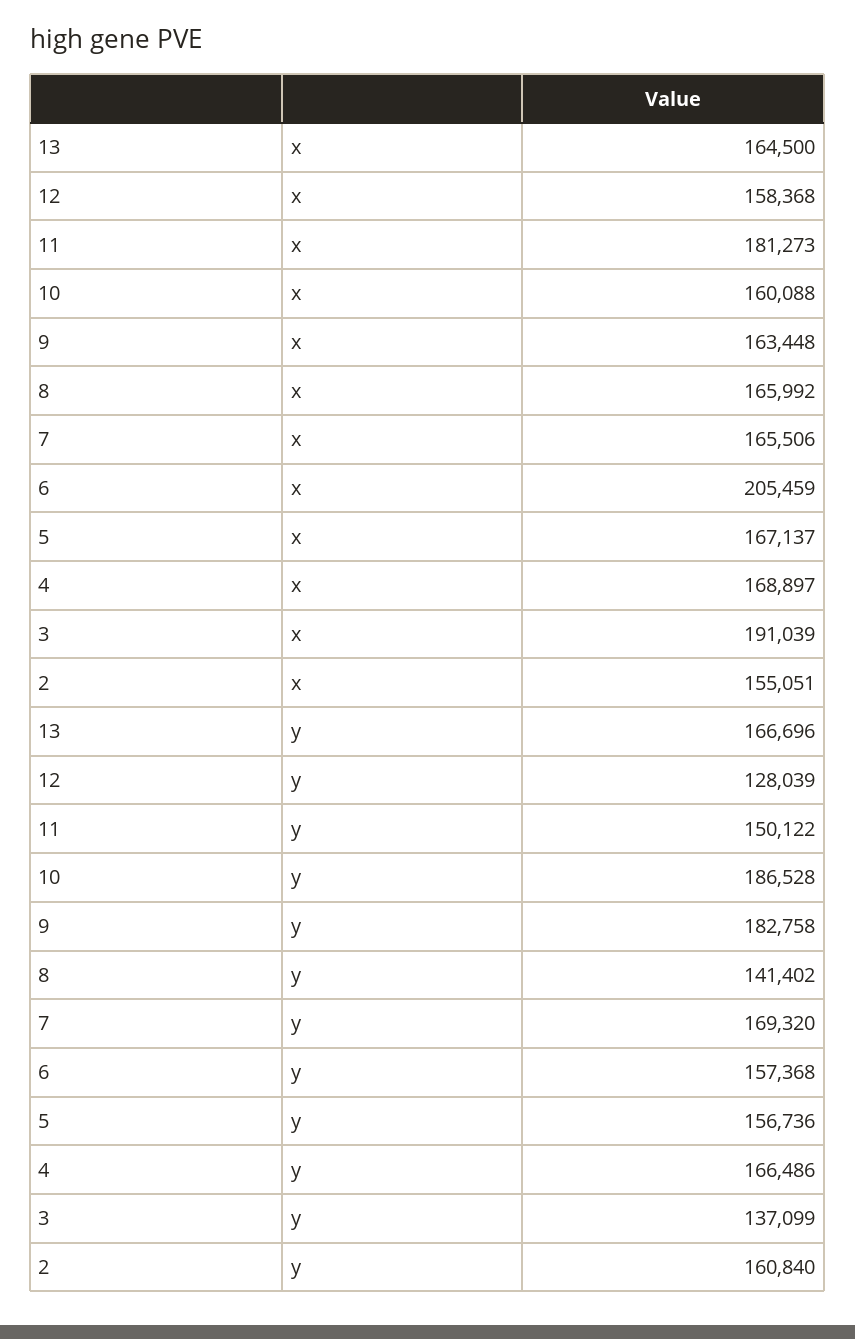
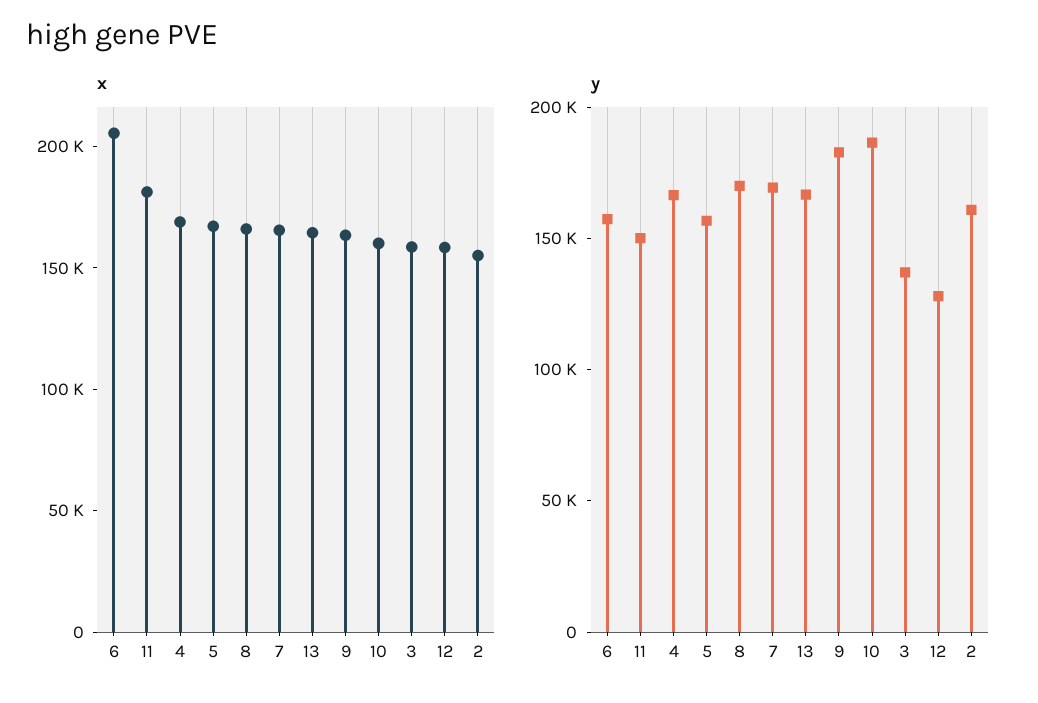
  {
    "x": {
      "13": 164500,
      "12": 158368,
      "11": 181273,
      "10": 160088,
      "9": 163448,
      "8": 165992,
      "7": 165506,
      "6": 205459,
      "5": 167137,
      "4": 168897,
-     "3": 191039,
+     "3": 160000,
      "2": 155051
    },
    "y": {
      "13": 166696,
      "12": 128039,
      "11": 150122,
      "10": 186528,
      "9": 182758,
-     "8": 141402,
+     "8": 170000,
      "7": 169320,
      "6": 157368,
      "5": 156736,
      "4": 166486,
      "3": 137099,
      "2": 160840
    }
  }

